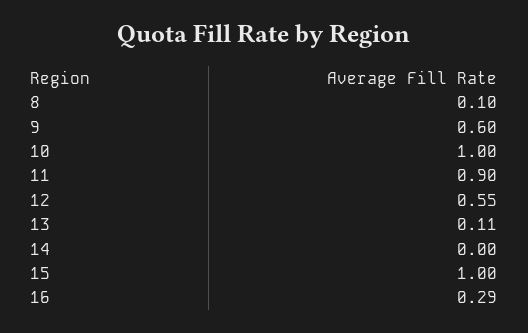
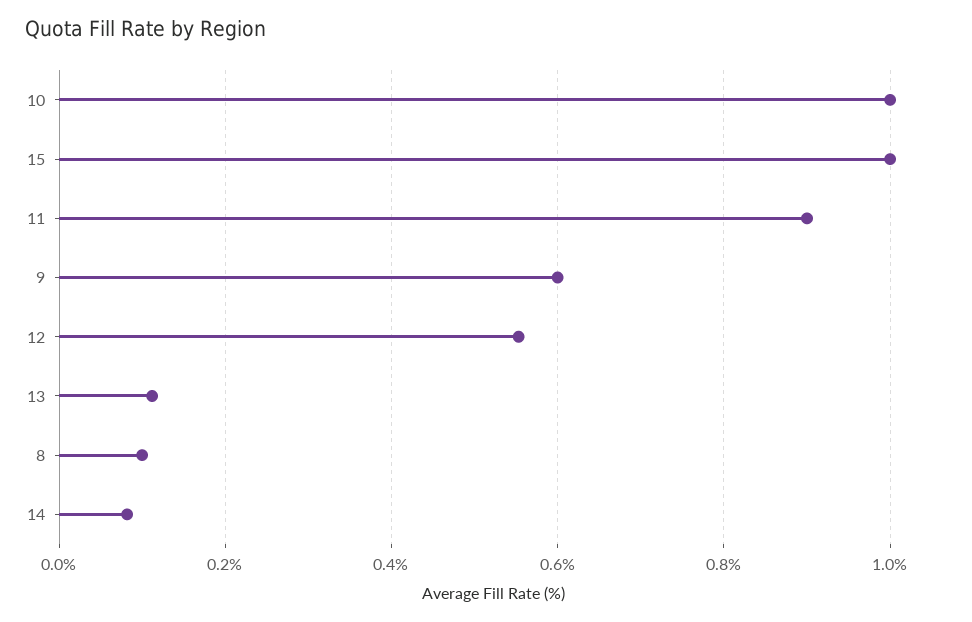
  {
    "8": 0.1,
    "9": 0.6,
    "10": 1,
    "11": 0.9,
    "12": 0.55,
    "13": 0.11,
-   "14": 0,
+   "14": 0.08,
-   "15": 1,
+   "15": 1
-   "16": 0.29
  }

